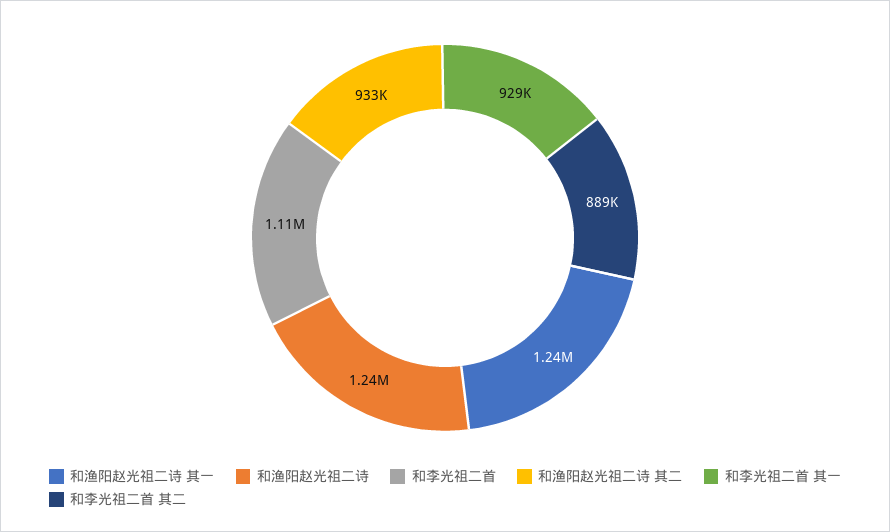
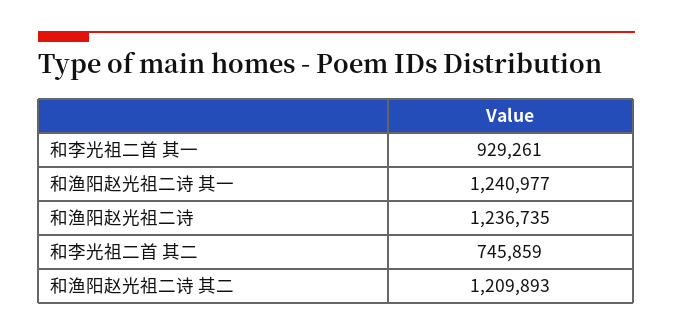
  {
    "和渔阳赵光祖二诗 其一": 1240977,
    "和渔阳赵光祖二诗": 1236735,
-   "和李光祖二首": 1110000,
-   "和渔阳赵光祖二诗 其二": 933000,
+   "和渔阳赵光祖二诗 其二": 1209893,
    "和李光祖二首 其一": 929261,
-   "和李光祖二首 其二": 889000
+   "和李光祖二首 其二": 745859
  }

